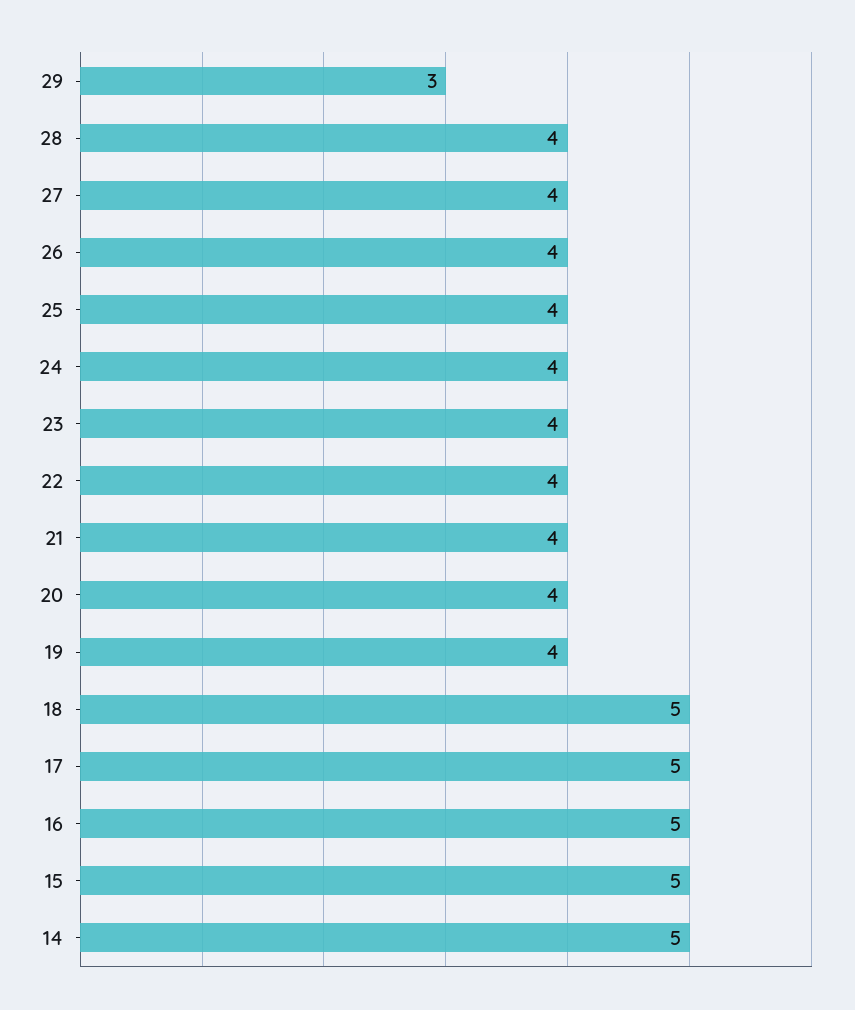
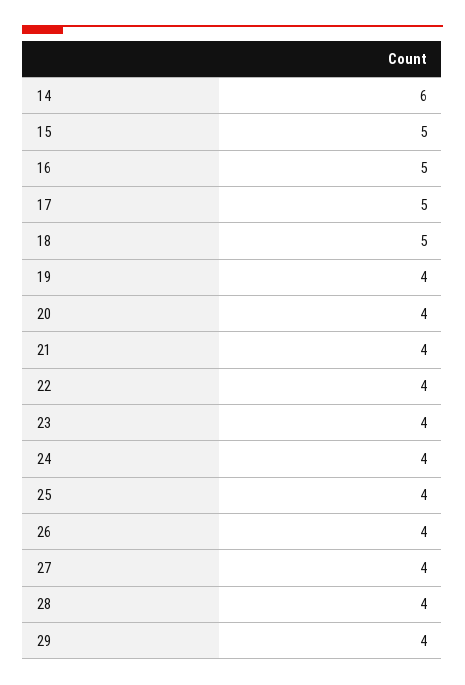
  {
-   "29": 3,
+   "29": 4,
    "28": 4,
    "27": 4,
    "26": 4,
    "25": 4,
    "24": 4,
    "23": 4,
    "22": 4,
    "21": 4,
    "20": 4,
    "19": 4,
    "18": 5,
    "17": 5,
    "16": 5,
    "15": 5,
-   "14": 5
+   "14": 6
  }

